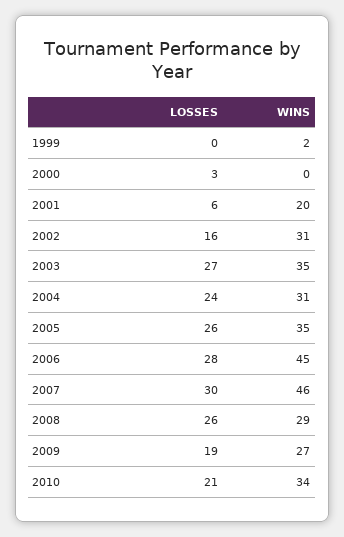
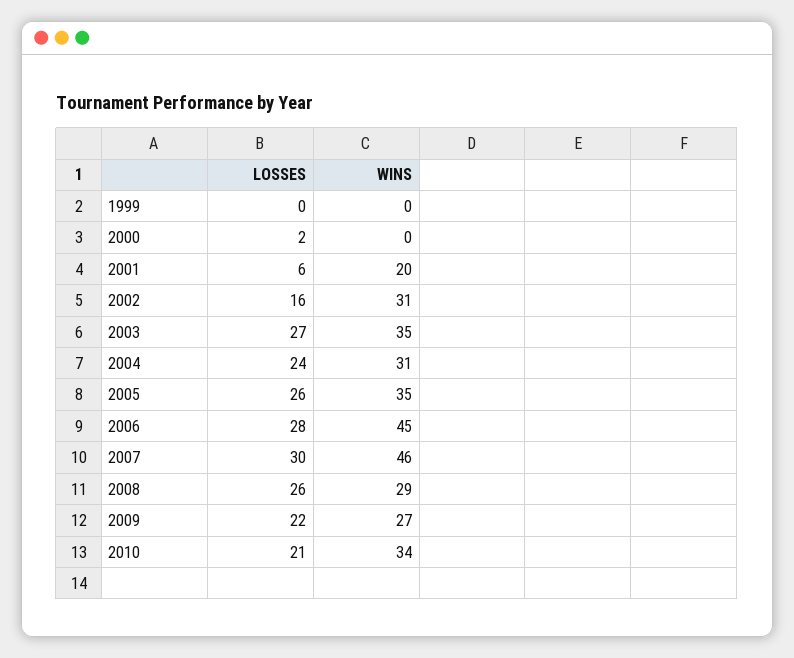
  {
    "LOSSES": {
      "1999": 0,
-     "2000": 3,
+     "2000": 2,
      "2001": 6,
      "2002": 16,
      "2003": 27,
      "2004": 24,
      "2005": 26,
      "2006": 28,
      "2007": 30,
      "2008": 26,
-     "2009": 19,
+     "2009": 22,
      "2010": 21
    },
    "WINS": {
-     "1999": 2,
+     "1999": 0,
      "2000": 0,
      "2001": 20,
      "2002": 31,
      "2003": 35,
      "2004": 31,
      "2005": 35,
      "2006": 45,
      "2007": 46,
      "2008": 29,
      "2009": 27,
      "2010": 34
    }
  }

